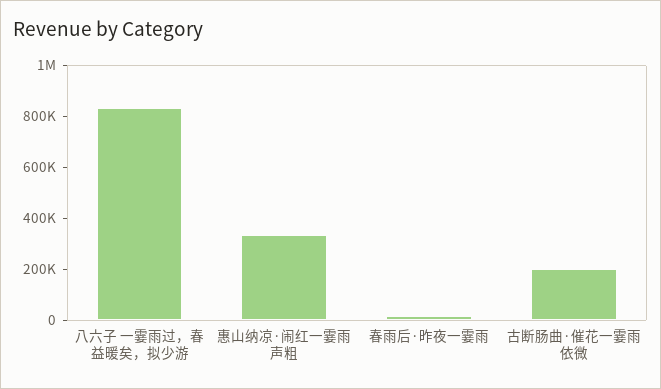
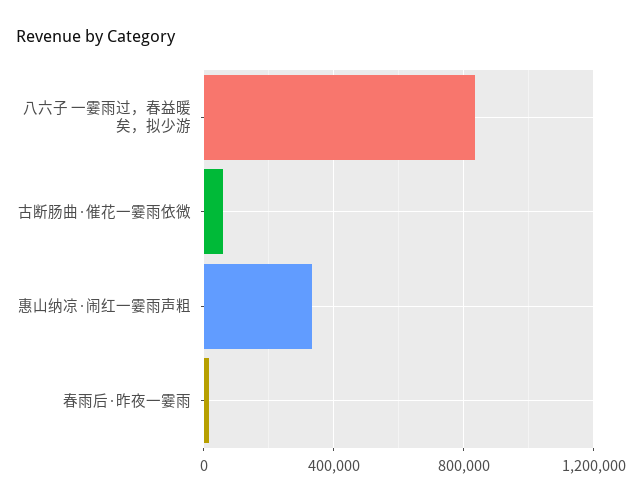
  {
    "八六子 一霎雨过，春益暖矣，拟少游": 850000,
    "惠山纳凉·闹红一霎雨声粗": 350000,
    "春雨后·昨夜一霎雨": 0,
-   "古断肠曲·催花一霎雨依微": 200000
+   "古断肠曲·催花一霎雨依微": 50000
  }

